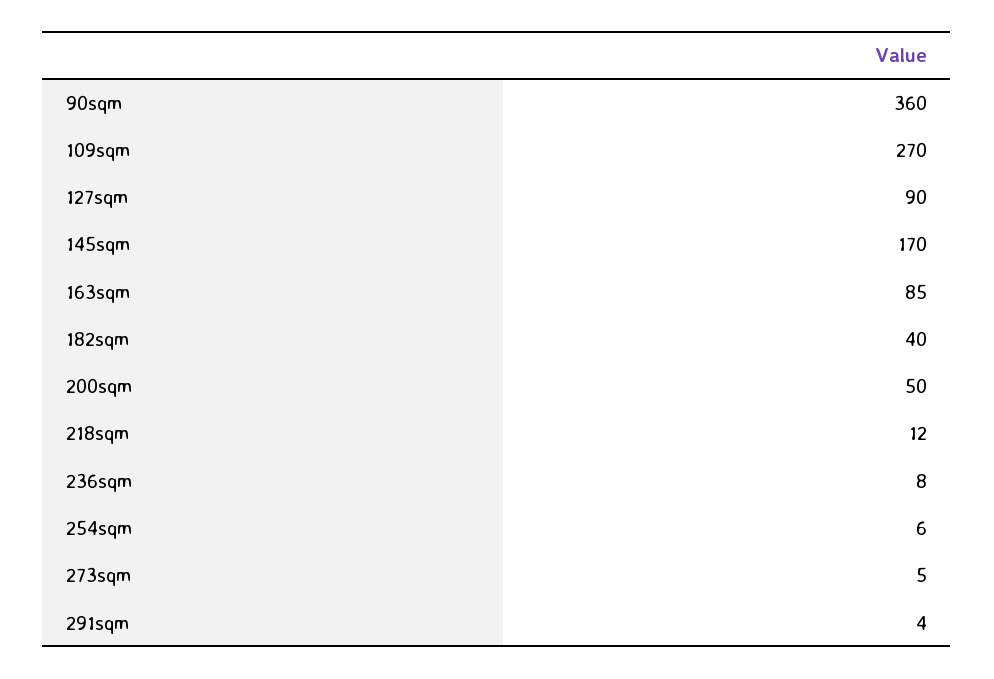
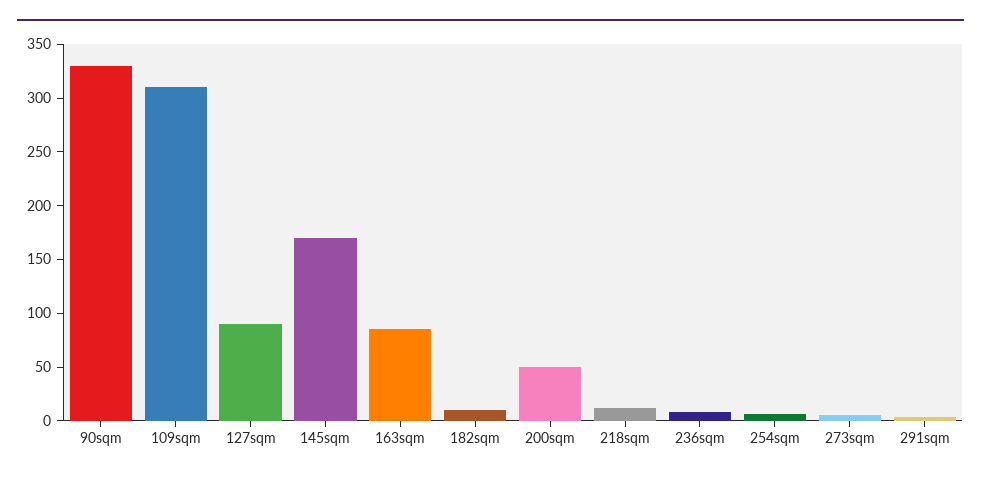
  {
-   "90sqm": 360,
+   "90sqm": 330,
-   "109sqm": 270,
+   "109sqm": 310,
    "127sqm": 90,
    "145sqm": 170,
    "163sqm": 85,
-   "182sqm": 40,
+   "182sqm": 10,
    "200sqm": 50,
    "218sqm": 12,
    "236sqm": 8,
    "254sqm": 6,
    "273sqm": 5,
    "291sqm": 4
  }

